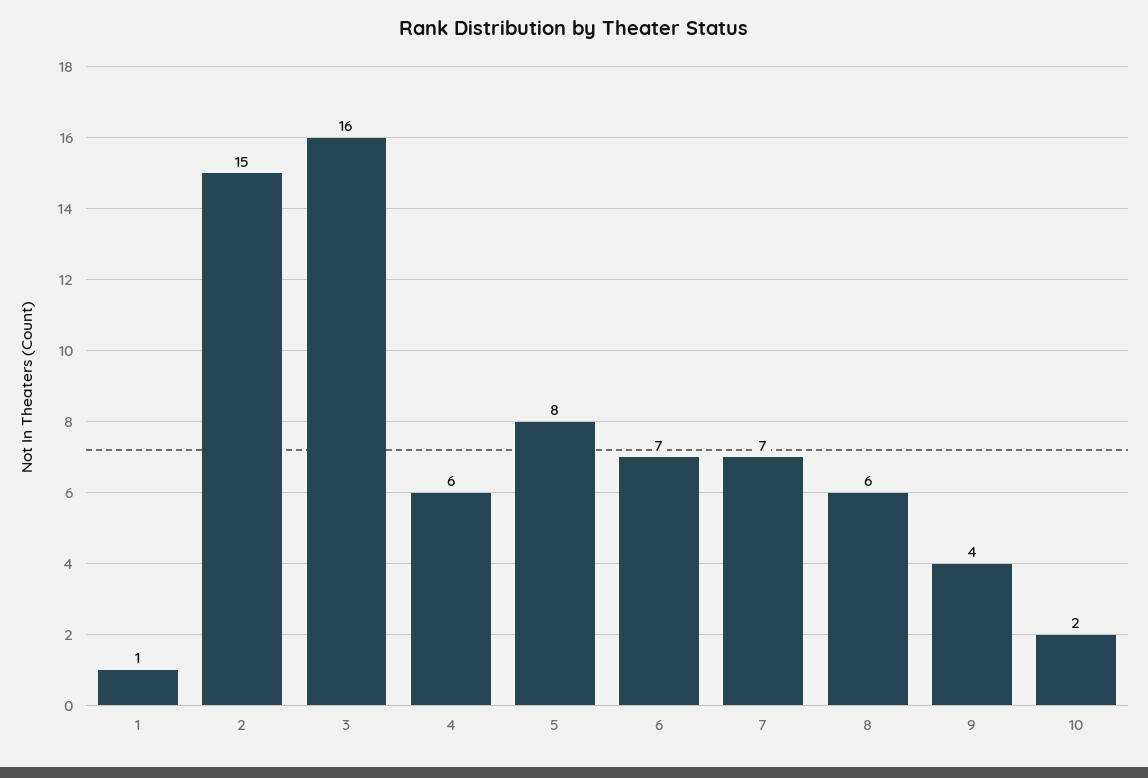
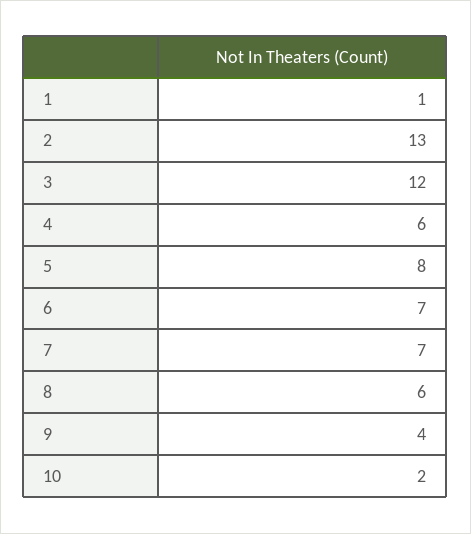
  {
    "1": 1,
-   "2": 15,
+   "2": 13,
-   "3": 16,
+   "3": 12,
    "4": 6,
    "5": 8,
    "6": 7,
    "7": 7,
    "8": 6,
    "9": 4,
    "10": 2
  }

